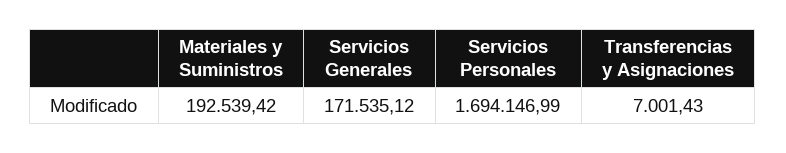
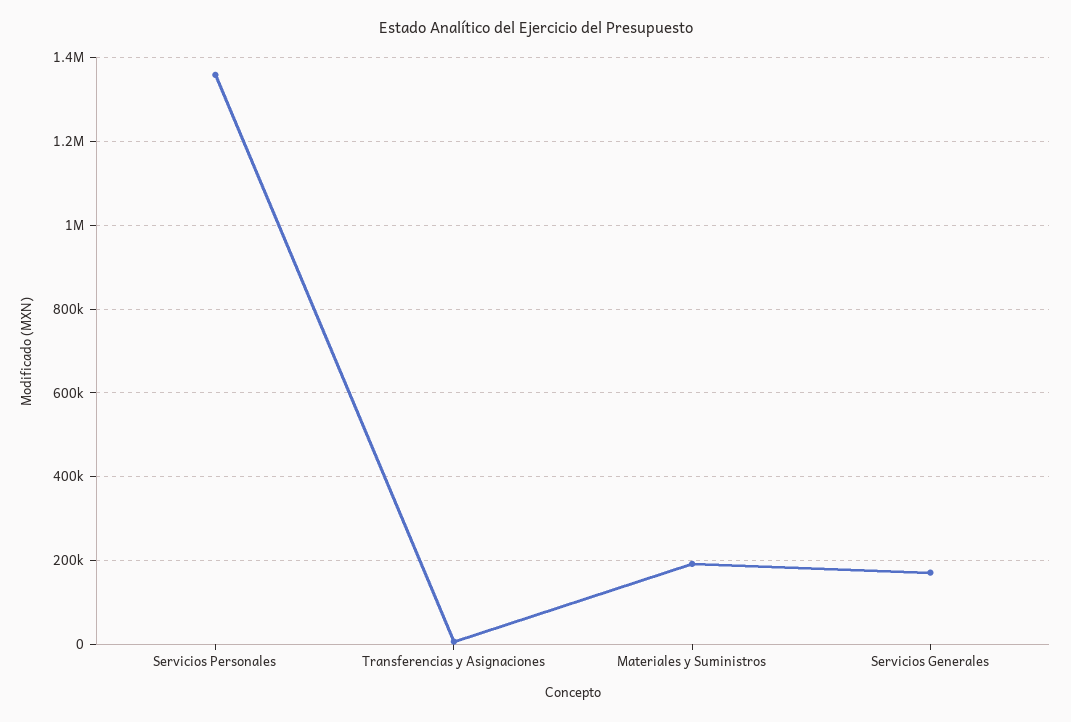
  {
    "Materiales y Suministros": 192539.42,
    "Servicios Generales": 171535.12,
-   "Servicios Personales": 1694146.99,
+   "Servicios Personales": 1360000,
    "Transferencias y Asignaciones": 7001.43
  }

